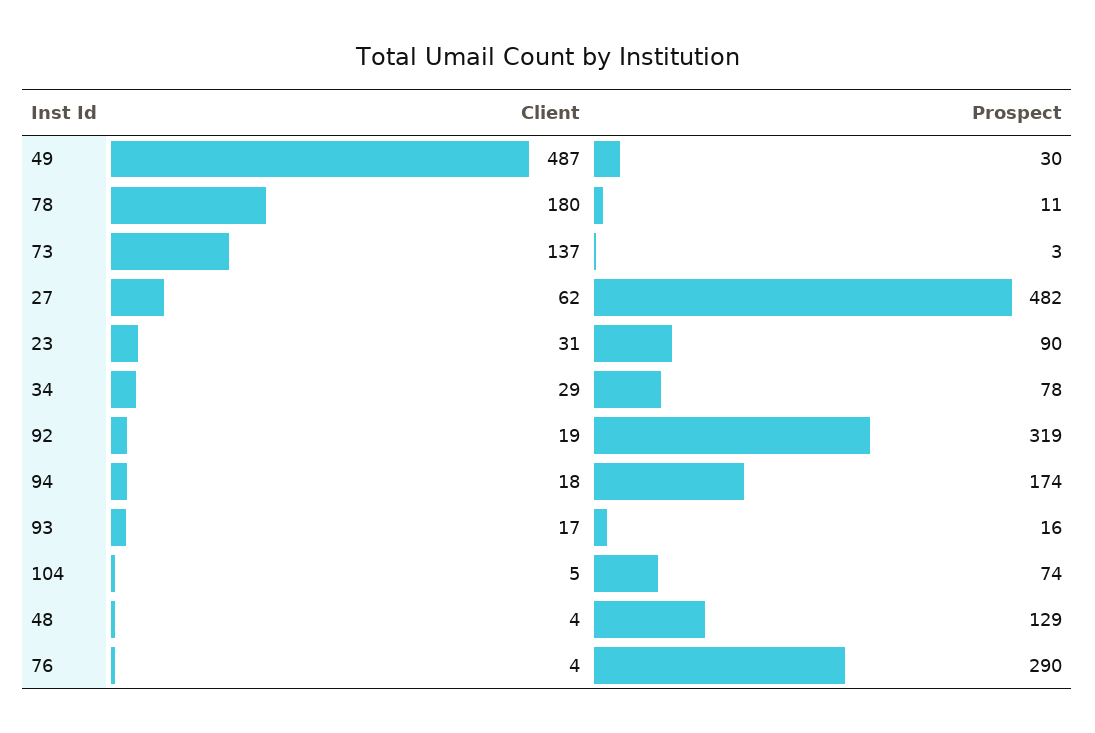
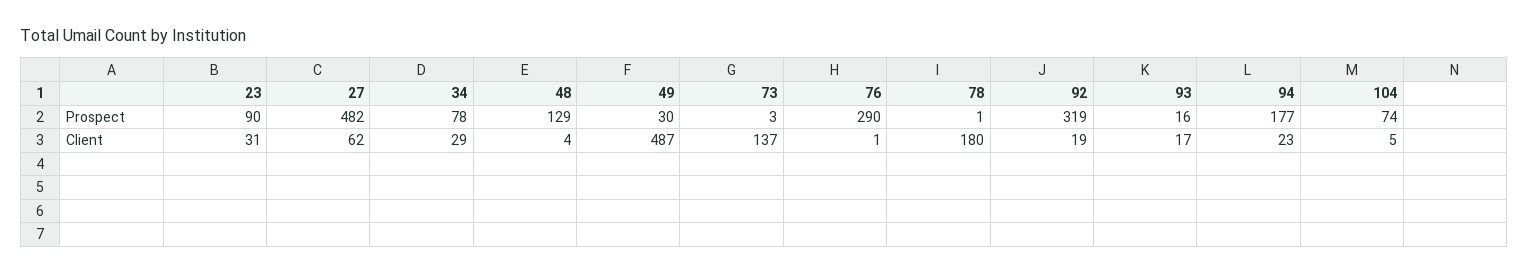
  {
    "Client": {
      "49": 487,
      "78": 180,
      "73": 137,
      "27": 62,
      "23": 31,
      "34": 29,
      "92": 19,
-     "94": 18,
+     "94": 23,
      "93": 17,
      "104": 5,
      "48": 4,
-     "76": 4
+     "76": 1
    },
    "Prospect": {
      "49": 30,
-     "78": 11,
+     "78": 1,
      "73": 3,
      "27": 482,
      "23": 90,
      "34": 78,
      "92": 319,
-     "94": 174,
+     "94": 177,
      "93": 16,
      "104": 74,
      "48": 129,
      "76": 290
    }
  }

